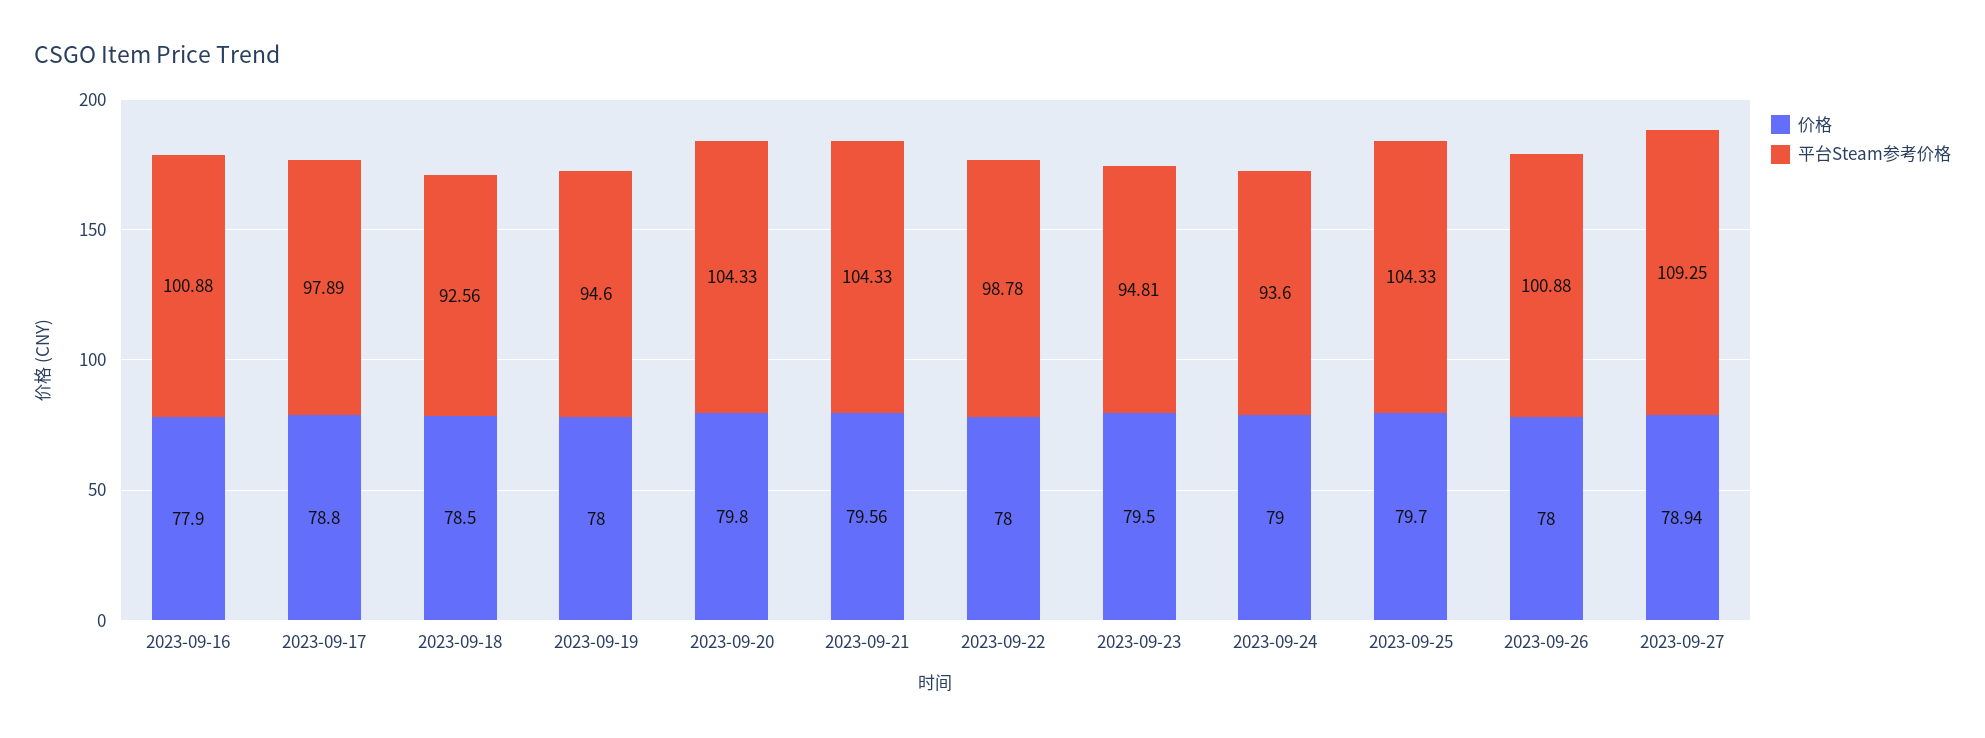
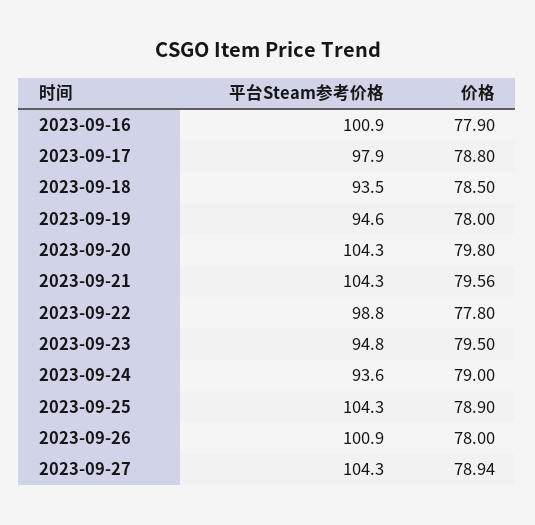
  {
    "价格": {
      "2023-09-16": 77.9,
      "2023-09-17": 78.8,
      "2023-09-18": 78.5,
      "2023-09-19": 78,
      "2023-09-20": 79.8,
      "2023-09-21": 79.56,
-     "2023-09-22": 78,
+     "2023-09-22": 77.8,
      "2023-09-23": 79.5,
      "2023-09-24": 79,
-     "2023-09-25": 79.7,
+     "2023-09-25": 78.9,
      "2023-09-26": 78,
      "2023-09-27": 78.94
    },
    "平台Steam参考价格": {
      "2023-09-16": 100.88,
      "2023-09-17": 97.89,
-     "2023-09-18": 92.56,
+     "2023-09-18": 93.5,
      "2023-09-19": 94.6,
      "2023-09-20": 104.33,
      "2023-09-21": 104.33,
      "2023-09-22": 98.78,
      "2023-09-23": 94.81,
      "2023-09-24": 93.6,
      "2023-09-25": 104.33,
      "2023-09-26": 100.88,
-     "2023-09-27": 109.25
+     "2023-09-27": 104.3
    }
  }

